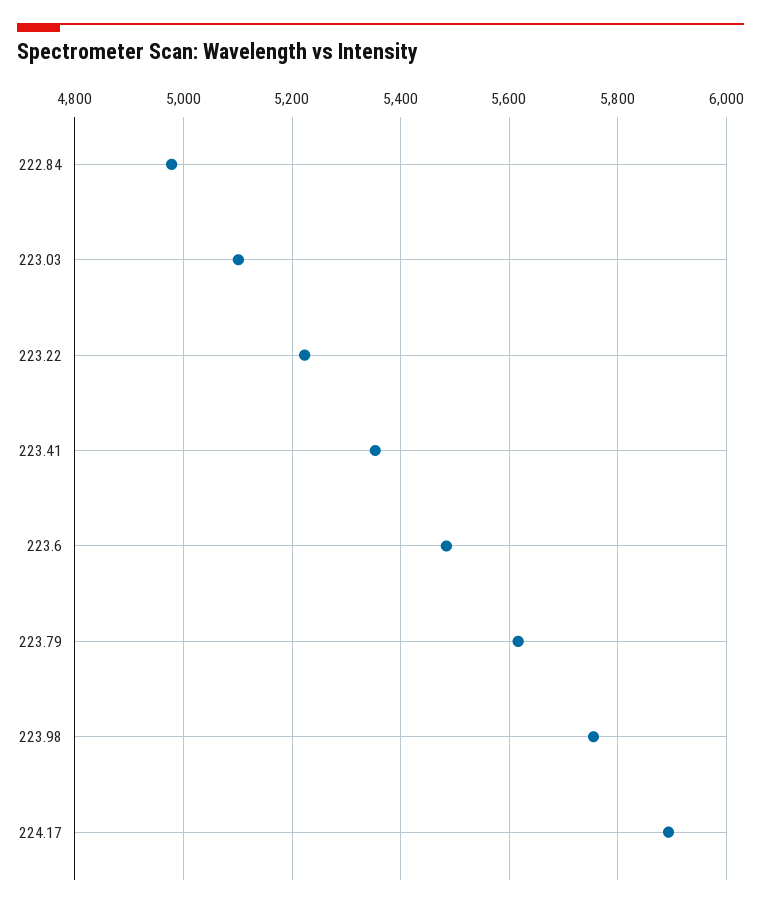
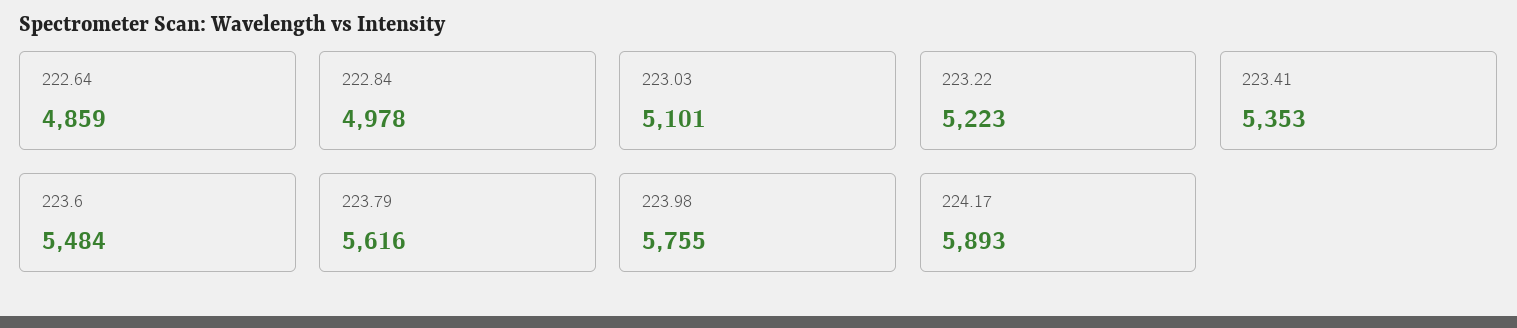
  {
    "222.84": 4978,
    "223.03": 5101,
    "223.22": 5223,
    "223.41": 5353,
    "223.6": 5484,
    "223.79": 5616,
    "223.98": 5755,
-   "224.17": 5893
+   "224.17": 5893,
+   "222.64": 4859
  }

